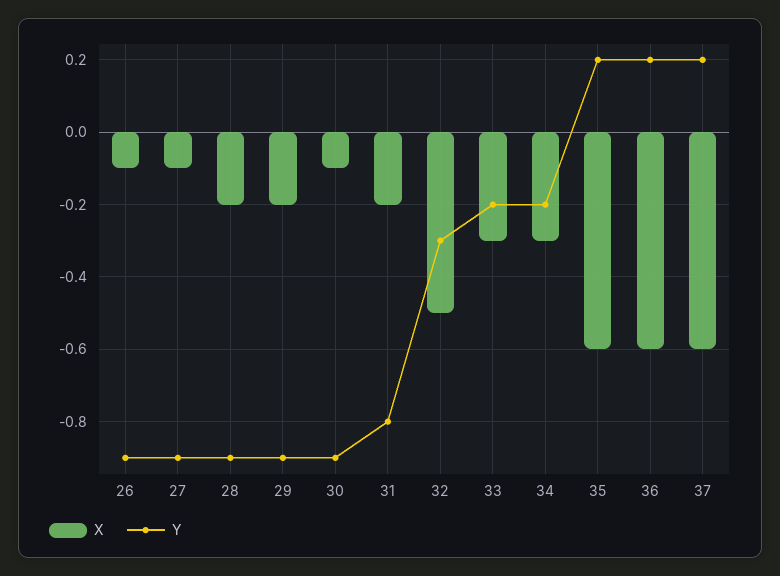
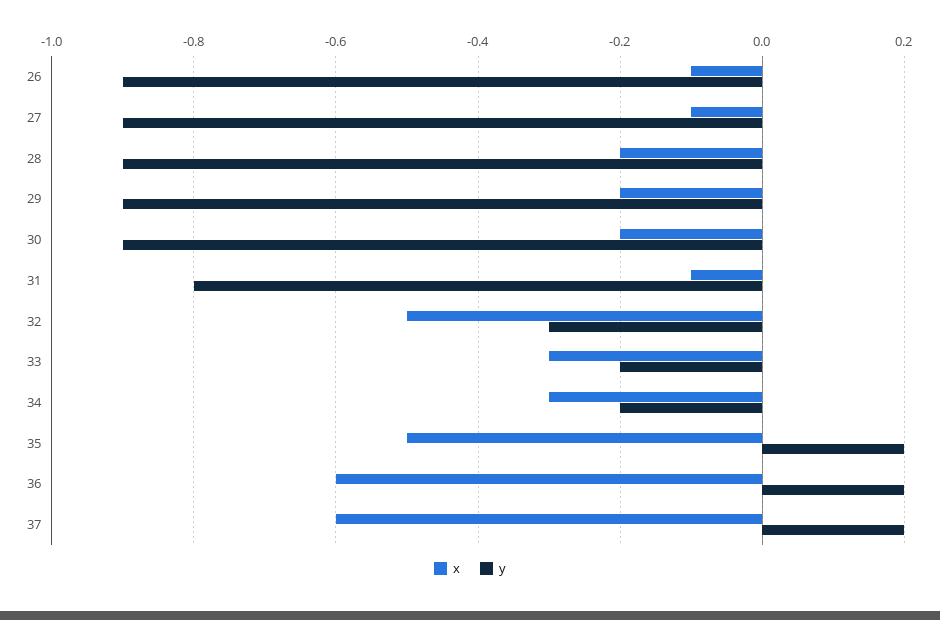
  {
    "X": {
      "26": -0.1,
      "27": -0.1,
      "28": -0.2,
      "29": -0.2,
-     "30": -0.1,
+     "30": -0.2,
-     "31": -0.2,
+     "31": -0.1,
      "32": -0.5,
      "33": -0.3,
      "34": -0.3,
-     "35": -0.6,
+     "35": -0.5,
      "36": -0.6,
      "37": -0.6
    },
    "Y": {
      "26": -0.9,
      "27": -0.9,
      "28": -0.9,
      "29": -0.9,
      "30": -0.9,
      "31": -0.8,
      "32": -0.3,
      "33": -0.2,
      "34": -0.2,
      "35": 0.2,
      "36": 0.2,
      "37": 0.2
    }
  }

